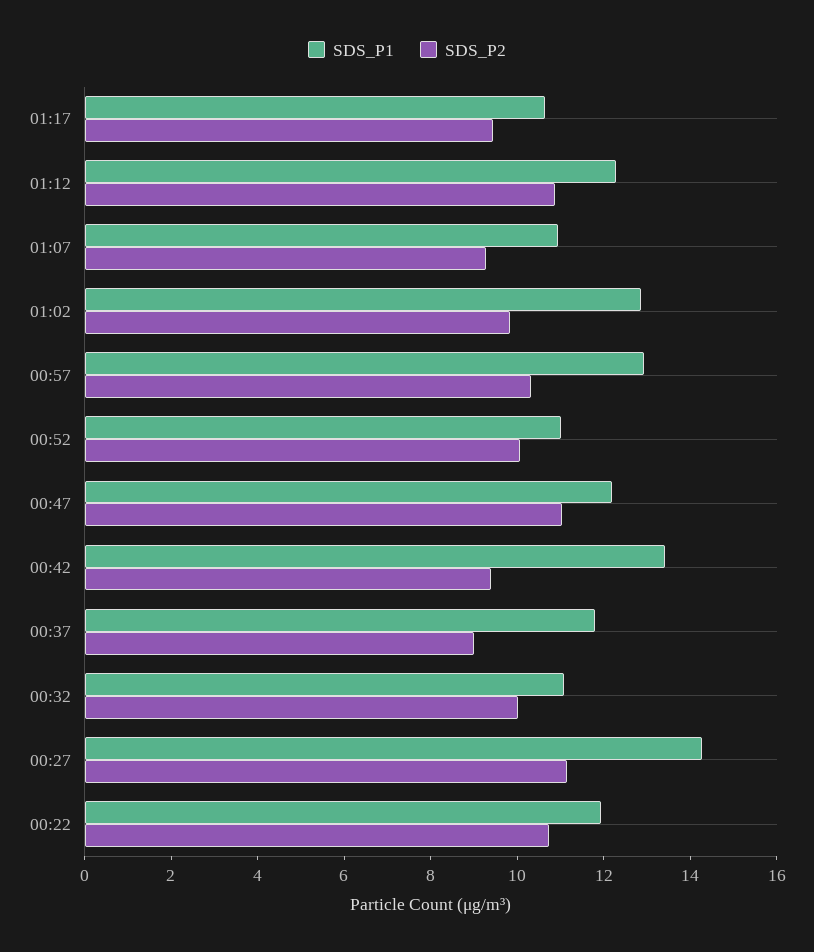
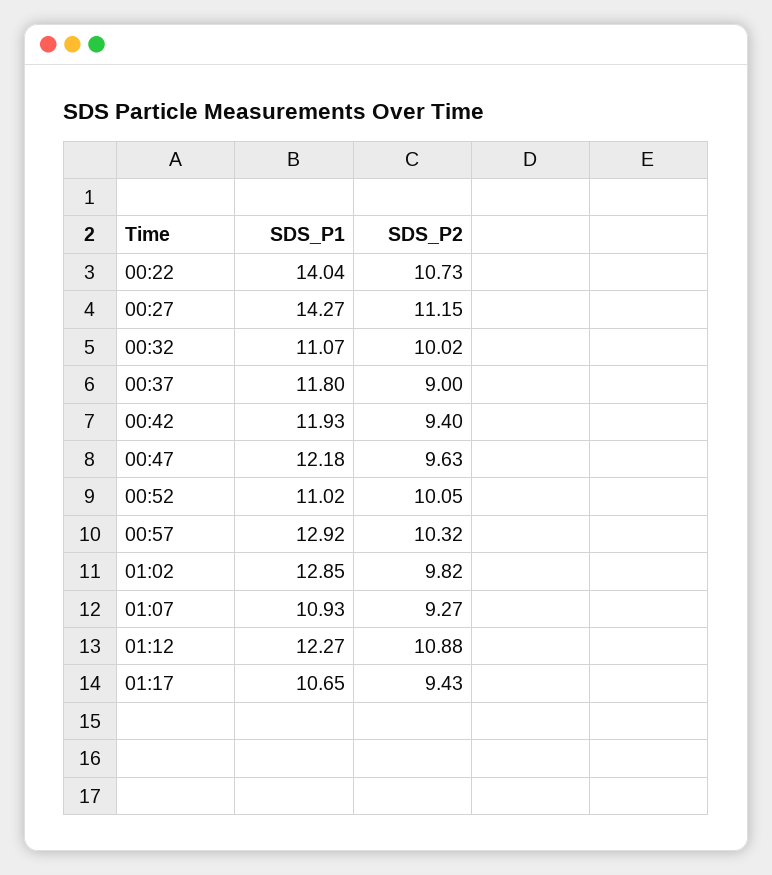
  {
    "SDS_P1": {
      "01:17": 10.65,
      "01:12": 12.27,
      "01:07": 10.93,
      "01:02": 12.85,
      "00:57": 12.92,
      "00:52": 11.02,
      "00:47": 12.18,
-     "00:42": 13.5,
+     "00:42": 11.93,
      "00:37": 11.8,
      "00:32": 11.07,
      "00:27": 14.27,
-     "00:22": 12
+     "00:22": 14.04
    },
    "SDS_P2": {
      "01:17": 9.43,
      "01:12": 10.88,
      "01:07": 9.27,
      "01:02": 9.82,
      "00:57": 10.32,
      "00:52": 10.05,
-     "00:47": 11,
+     "00:47": 9.63,
      "00:42": 9.4,
      "00:37": 9,
      "00:32": 10.02,
      "00:27": 11.15,
      "00:22": 10.73
    }
  }

